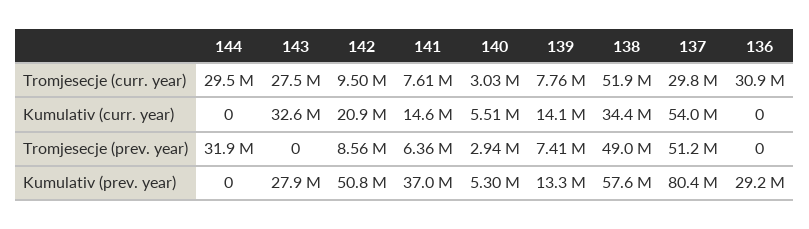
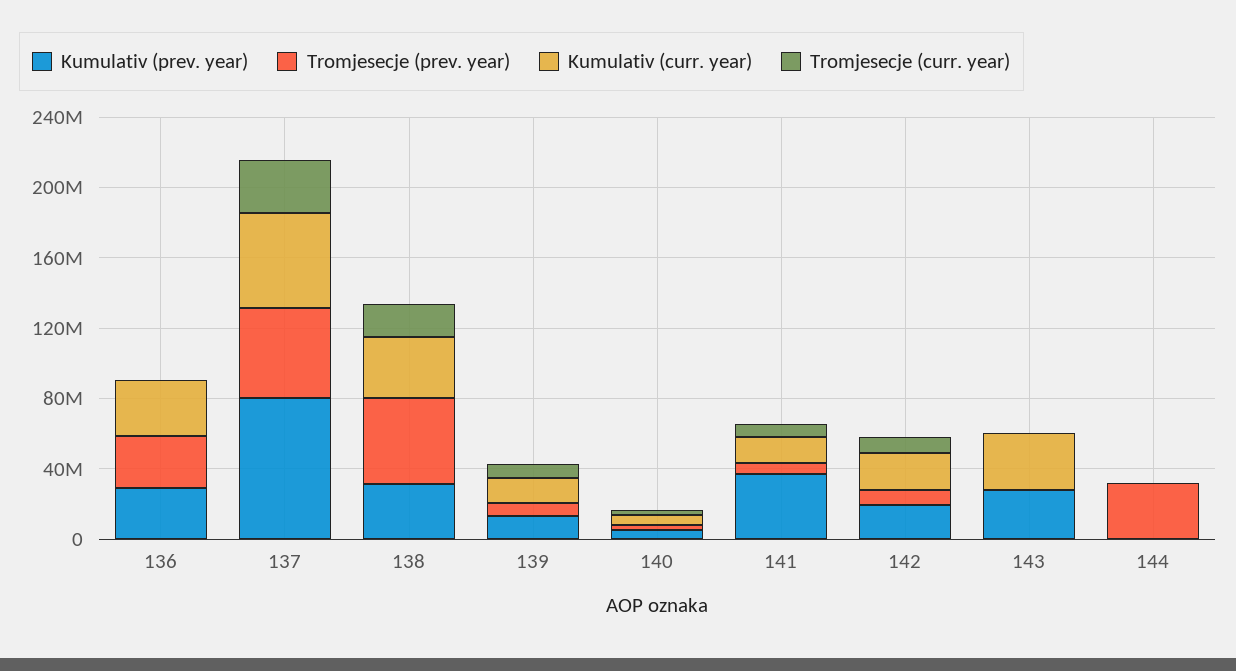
  {
    "Tromjesecje (curr. year)": {
-     "144": 29500000,
+     "144": 0,
-     "143": 27500000,
+     "143": 0,
      "142": 9500000,
      "141": 7610000,
      "140": 3030000,
      "139": 7760000,
-     "138": 51900000,
+     "138": 20000000,
      "137": 29800000,
-     "136": 30900000
+     "136": 0
    },
    "Kumulativ (curr. year)": {
      "144": 0,
      "143": 32600000,
      "142": 20900000,
      "141": 14600000,
      "140": 5510000,
      "139": 14100000,
      "138": 34400000,
      "137": 54000000,
-     "136": 0
+     "136": 30000000
    },
    "Tromjesecje (prev. year)": {
      "144": 31900000,
      "143": 0,
      "142": 8560000,
      "141": 6360000,
      "140": 2940000,
      "139": 7410000,
      "138": 49000000,
      "137": 51200000,
-     "136": 0
+     "136": 30000000
    },
    "Kumulativ (prev. year)": {
      "144": 0,
      "143": 27900000,
-     "142": 50800000,
+     "142": 20000000,
      "141": 37000000,
      "140": 5300000,
      "139": 13300000,
-     "138": 57600000,
+     "138": 30000000,
      "137": 80400000,
      "136": 29200000
    }
  }

